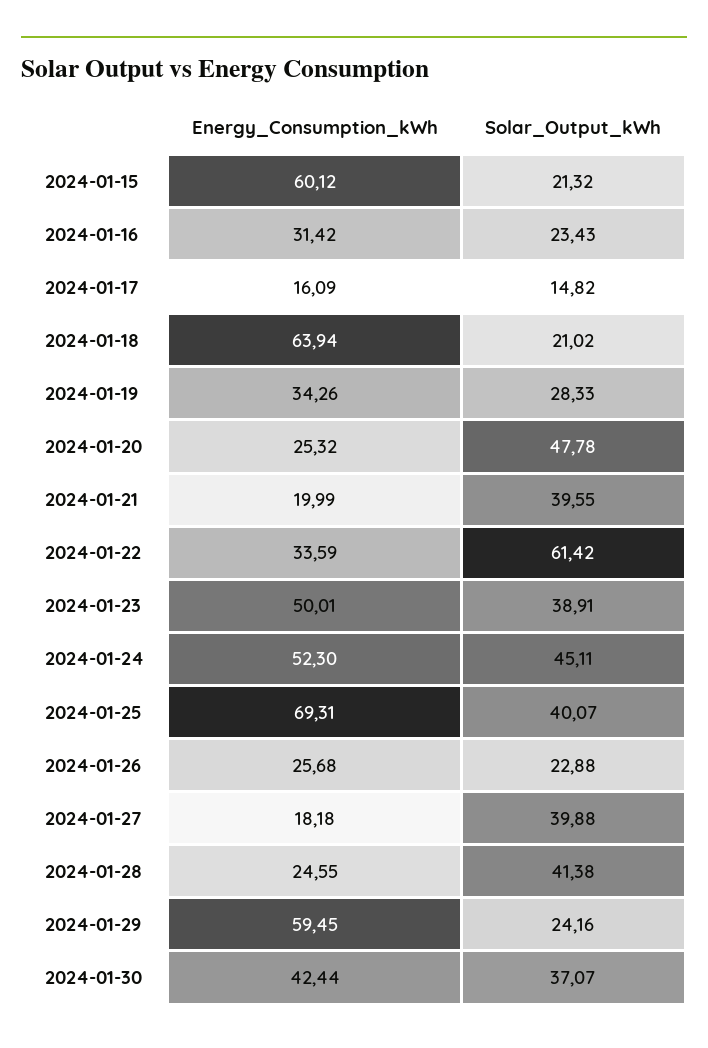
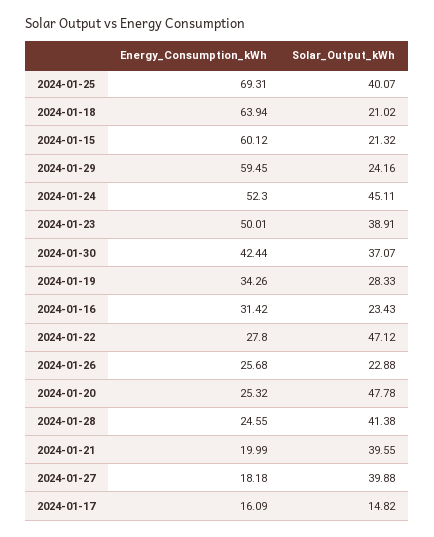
  {
    "Energy_Consumption_kWh": {
      "2024-01-15": 60.12,
      "2024-01-16": 31.42,
      "2024-01-17": 16.09,
      "2024-01-18": 63.94,
      "2024-01-19": 34.26,
      "2024-01-20": 25.32,
      "2024-01-21": 19.99,
-     "2024-01-22": 33.59,
+     "2024-01-22": 27.8,
      "2024-01-23": 50.01,
      "2024-01-24": 52.3,
      "2024-01-25": 69.31,
      "2024-01-26": 25.68,
      "2024-01-27": 18.18,
      "2024-01-28": 24.55,
      "2024-01-29": 59.45,
      "2024-01-30": 42.44
    },
    "Solar_Output_kWh": {
      "2024-01-15": 21.32,
      "2024-01-16": 23.43,
      "2024-01-17": 14.82,
      "2024-01-18": 21.02,
      "2024-01-19": 28.33,
      "2024-01-20": 47.78,
      "2024-01-21": 39.55,
-     "2024-01-22": 61.42,
+     "2024-01-22": 47.12,
      "2024-01-23": 38.91,
      "2024-01-24": 45.11,
      "2024-01-25": 40.07,
      "2024-01-26": 22.88,
      "2024-01-27": 39.88,
      "2024-01-28": 41.38,
      "2024-01-29": 24.16,
      "2024-01-30": 37.07
    }
  }

